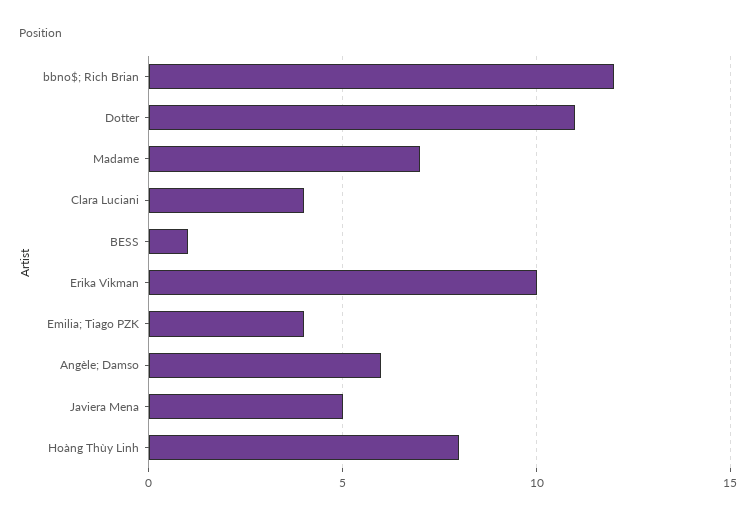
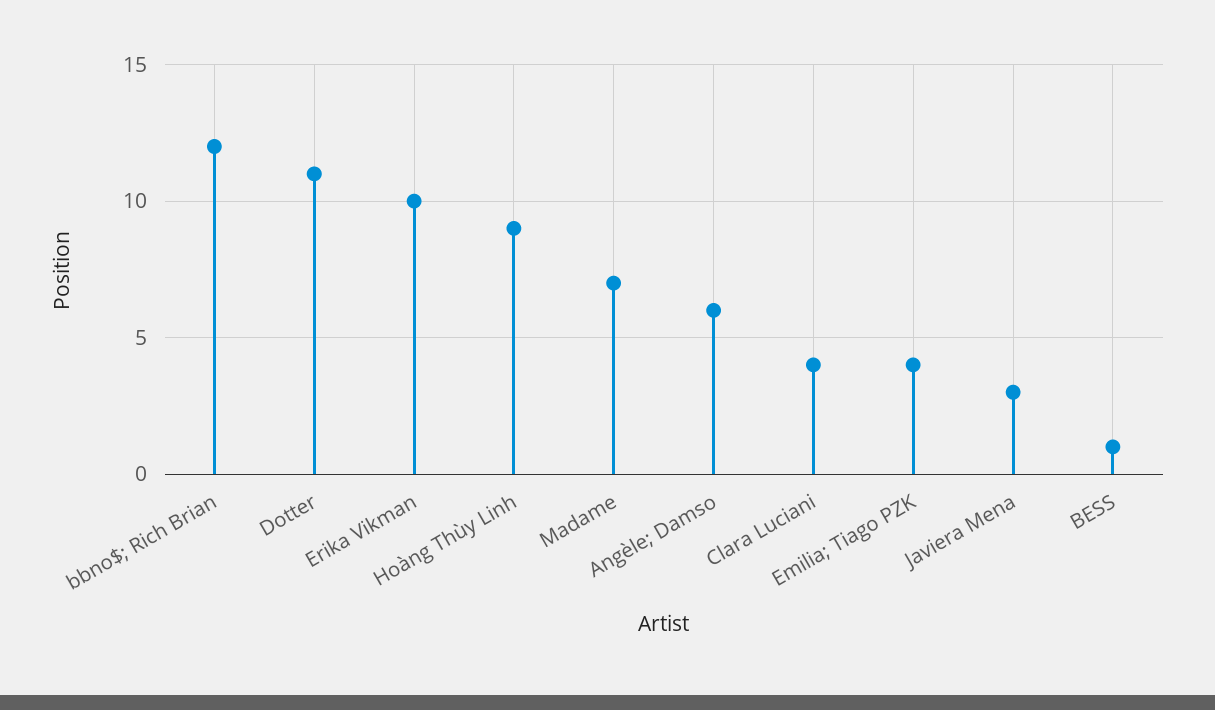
  {
    "bbno$; Rich Brian": 12,
    "Dotter": 11,
    "Madame": 7,
    "Clara Luciani": 4,
    "BESS": 1,
    "Erika Vikman": 10,
    "Emilia; Tiago PZK": 4,
    "Angèle; Damso": 6,
-   "Javiera Mena": 5,
+   "Javiera Mena": 3,
-   "Hoàng Thùy Linh": 8
+   "Hoàng Thùy Linh": 9
  }

